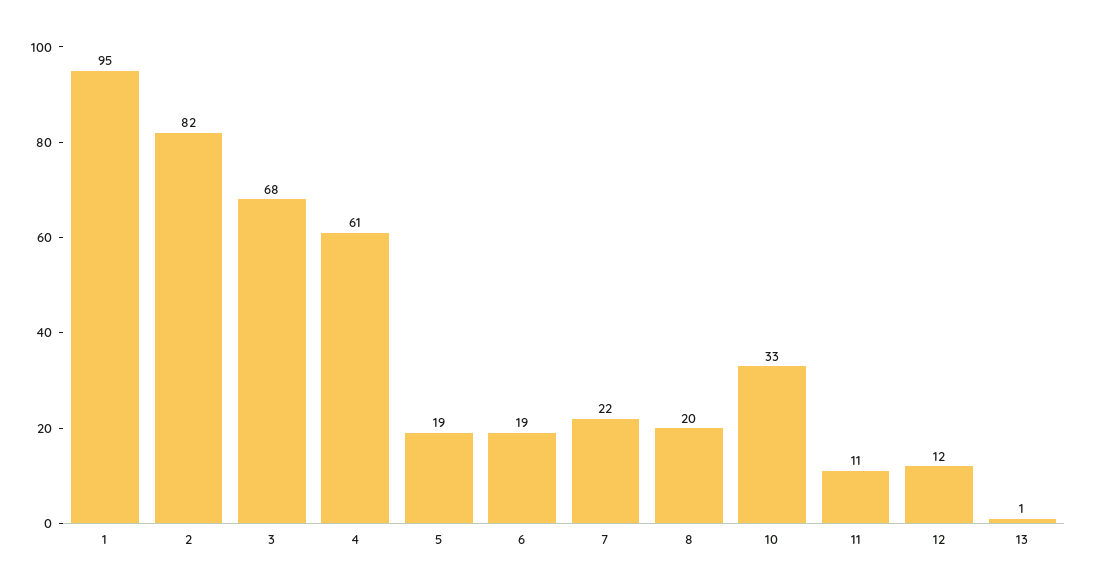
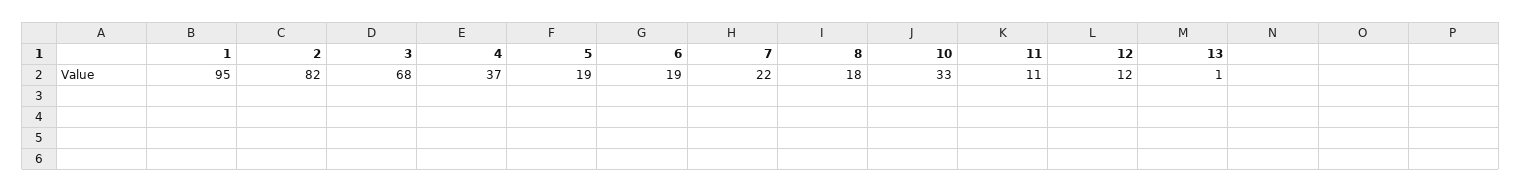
  {
    "1": 95,
    "2": 82,
    "3": 68,
-   "4": 61,
+   "4": 37,
    "5": 19,
    "6": 19,
    "7": 22,
-   "8": 20,
+   "8": 18,
    "10": 33,
    "11": 11,
    "12": 12,
    "13": 1
  }

